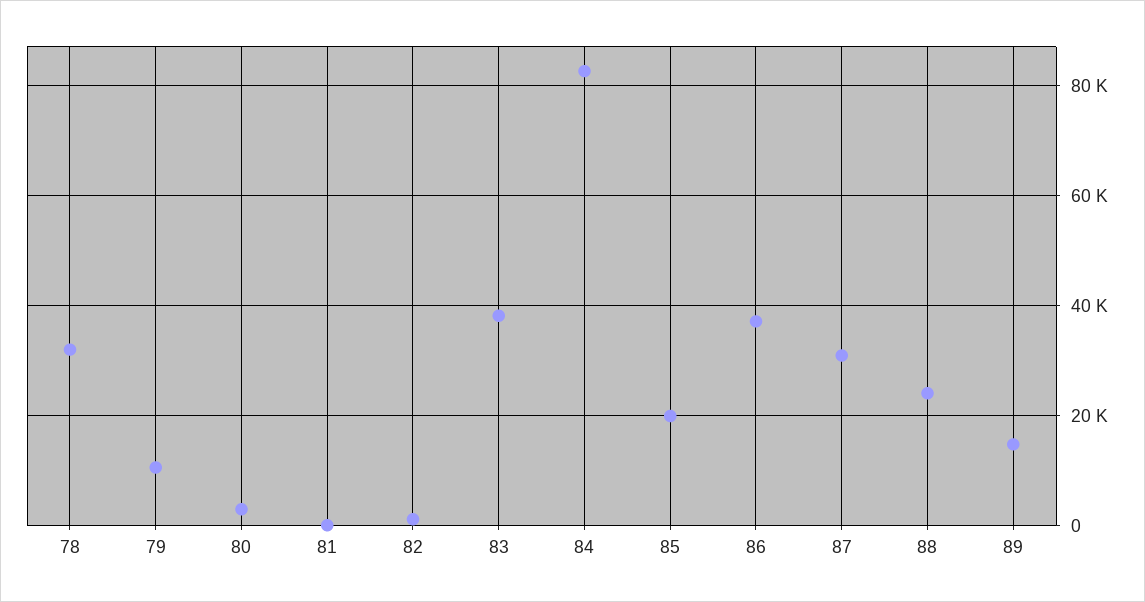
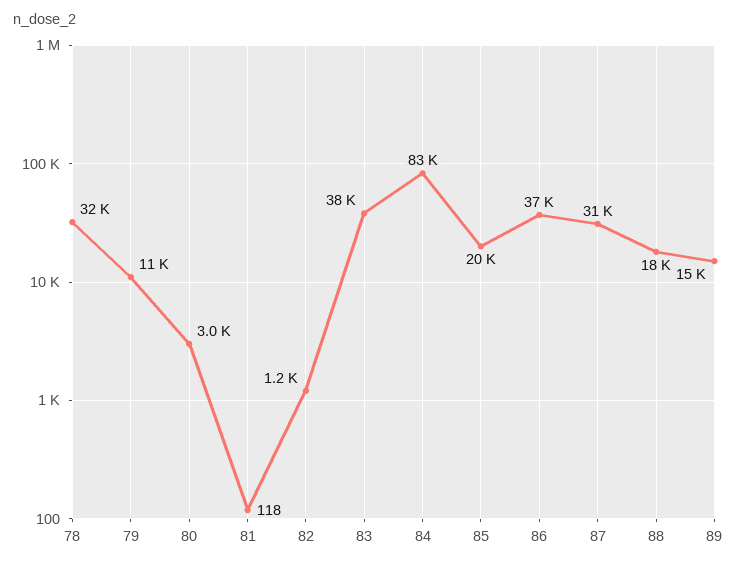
  {
    "78": 32000,
    "79": 11000,
    "80": 3000,
    "81": 118,
    "82": 1200,
    "83": 38000,
    "84": 83000,
    "85": 20000,
    "86": 37000,
    "87": 31000,
-   "88": 24000,
+   "88": 18000,
    "89": 15000
  }

